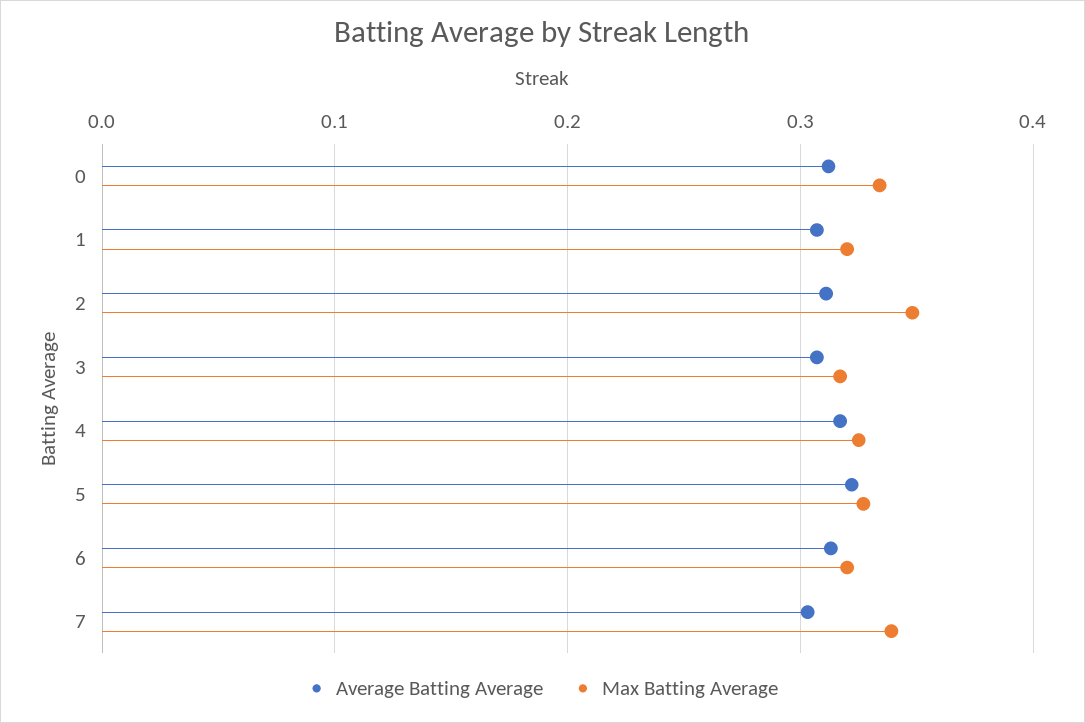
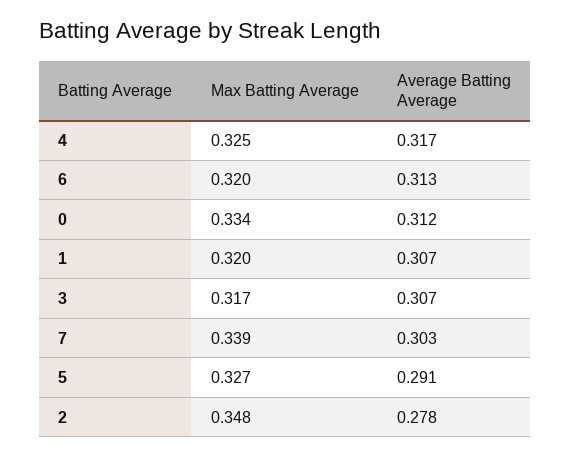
  {
    "Average Batting Average": {
      "0": 0.312,
      "1": 0.307,
-     "2": 0.31,
+     "2": 0.278,
      "3": 0.307,
      "4": 0.317,
-     "5": 0.32,
+     "5": 0.291,
      "6": 0.313,
      "7": 0.303
    },
    "Max Batting Average": {
      "0": 0.334,
      "1": 0.32,
      "2": 0.348,
      "3": 0.317,
      "4": 0.325,
      "5": 0.327,
      "6": 0.32,
      "7": 0.339
    }
  }

